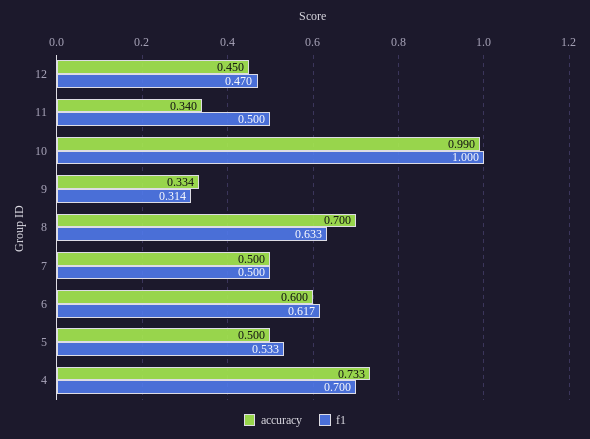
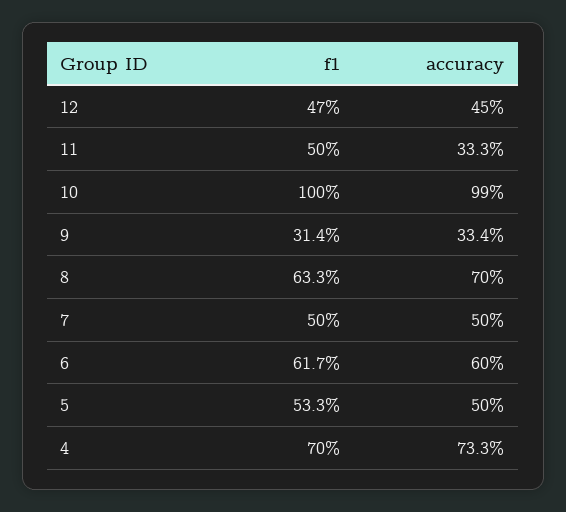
  {
    "accuracy": {
      "12": 0.45,
-     "11": 0.34,
+     "11": 0.333,
      "10": 0.99,
      "9": 0.334,
      "8": 0.7,
      "7": 0.5,
      "6": 0.6,
      "5": 0.5,
      "4": 0.733
    },
    "f1": {
      "12": 0.47,
      "11": 0.5,
      "10": 1,
      "9": 0.314,
      "8": 0.633,
      "7": 0.5,
      "6": 0.617,
      "5": 0.533,
      "4": 0.7
    }
  }

